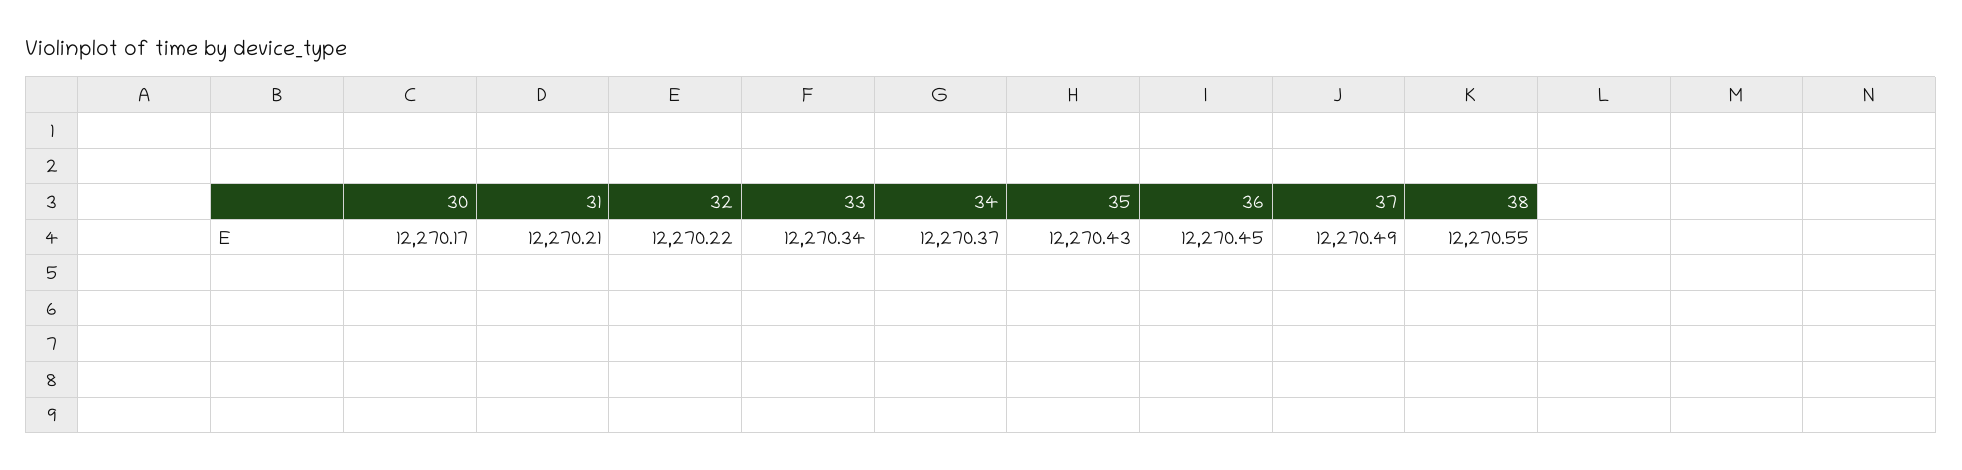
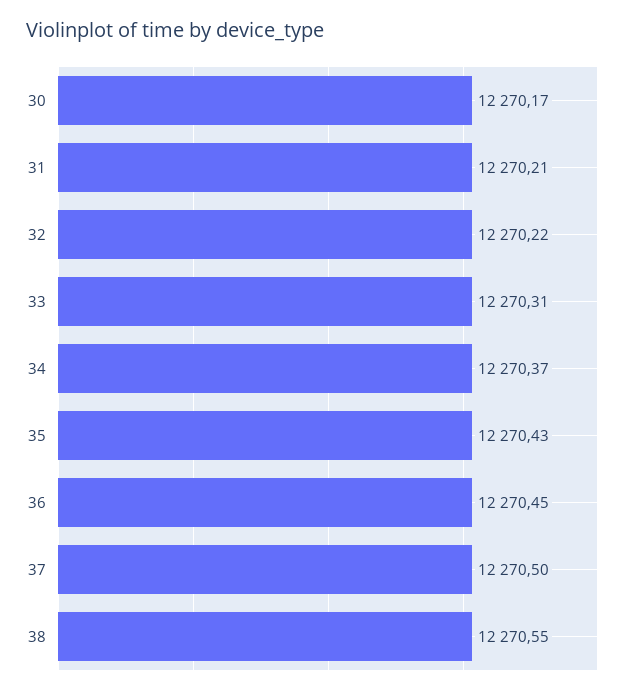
  {
    "30": 12270.17,
    "31": 12270.21,
    "32": 12270.22,
-   "33": 12270.34,
+   "33": 12270.31,
    "34": 12270.37,
    "35": 12270.43,
    "36": 12270.45,
-   "37": 12270.49,
+   "37": 12270.5,
    "38": 12270.55
  }

